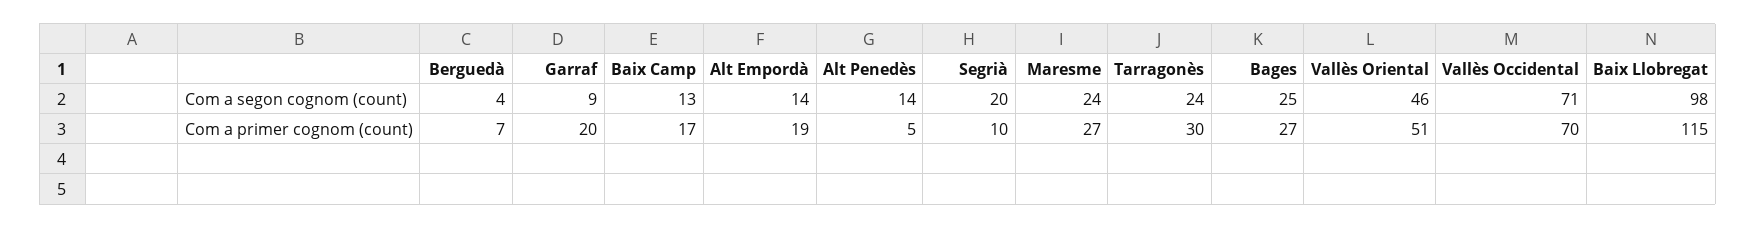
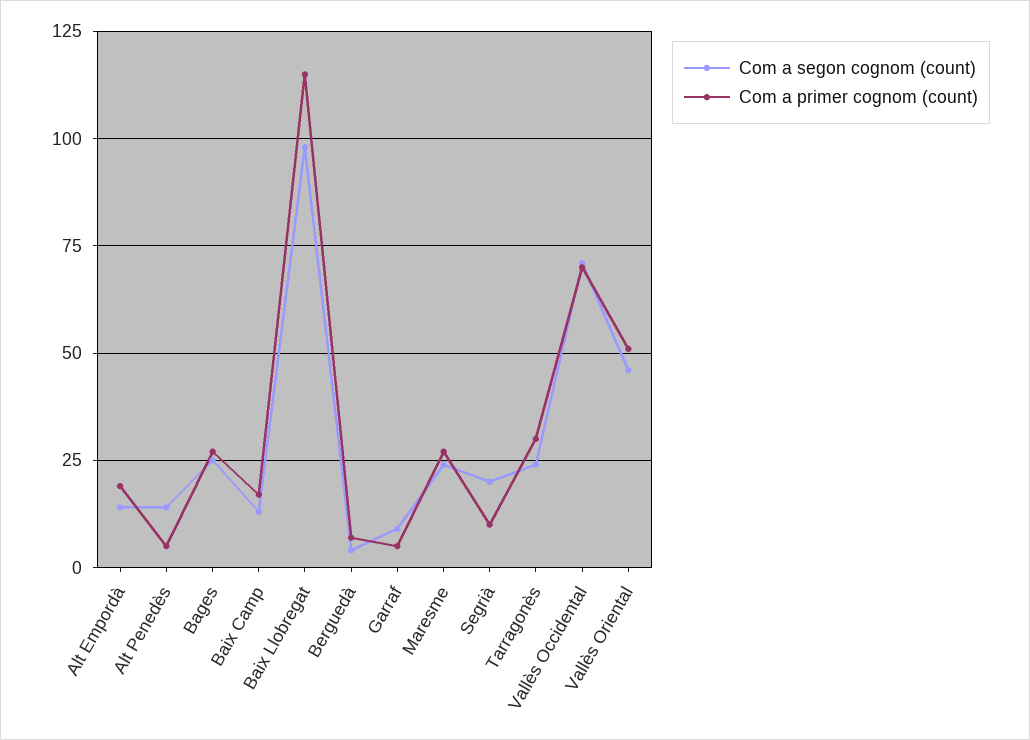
  {
    "Com a segon cognom (count)": {
      "Berguedà": 4,
      "Garraf": 9,
      "Baix Camp": 13,
      "Alt Empordà": 14,
      "Alt Penedès": 14,
      "Segrià": 20,
      "Maresme": 24,
      "Tarragonès": 24,
      "Bages": 25,
      "Vallès Oriental": 46,
      "Vallès Occidental": 71,
      "Baix Llobregat": 98
    },
    "Com a primer cognom (count)": {
      "Berguedà": 7,
-     "Garraf": 20,
+     "Garraf": 5,
      "Baix Camp": 17,
      "Alt Empordà": 19,
      "Alt Penedès": 5,
      "Segrià": 10,
      "Maresme": 27,
      "Tarragonès": 30,
      "Bages": 27,
      "Vallès Oriental": 51,
      "Vallès Occidental": 70,
      "Baix Llobregat": 115
    }
  }

